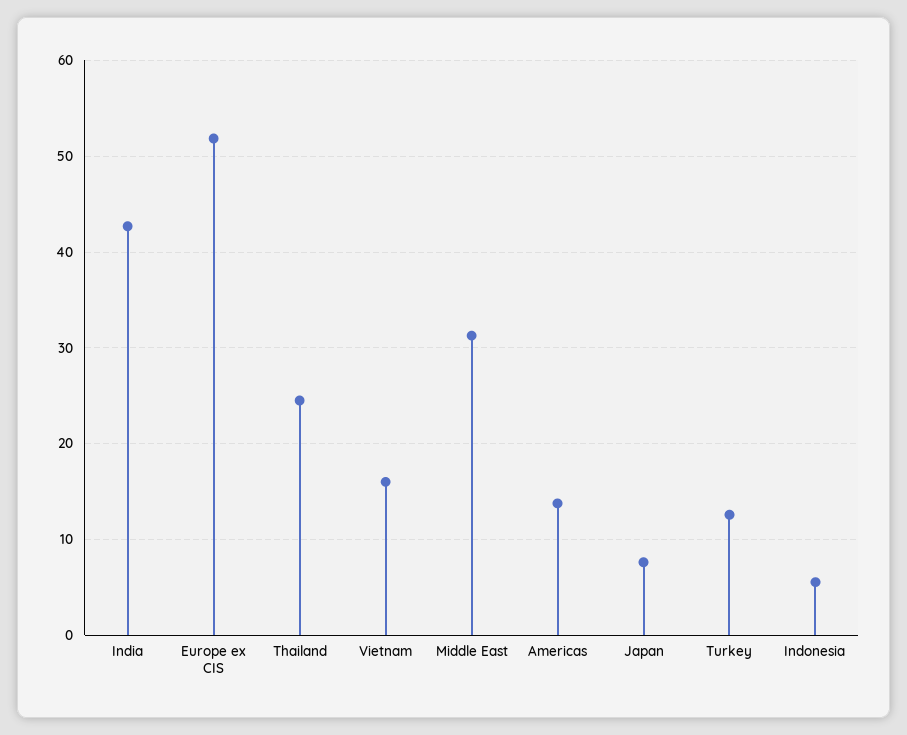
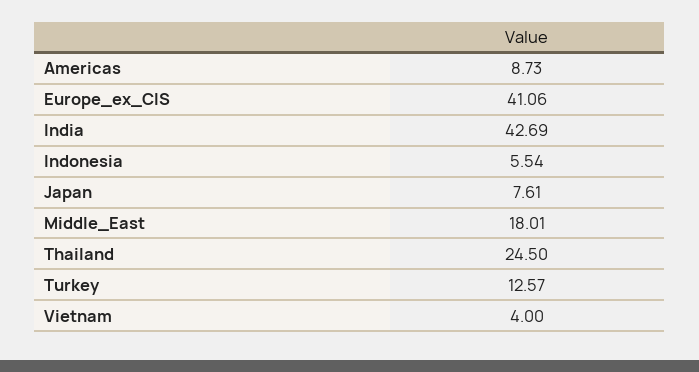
  {
    "India": 42.69,
-   "Europe ex CIS": 52,
+   "Europe ex CIS": 41.06,
    "Thailand": 24.5,
-   "Vietnam": 16,
+   "Vietnam": 4,
-   "Middle East": 31,
+   "Middle East": 18.01,
-   "Americas": 14,
+   "Americas": 8.73,
    "Japan": 7.61,
    "Turkey": 12.57,
    "Indonesia": 5.54
  }

